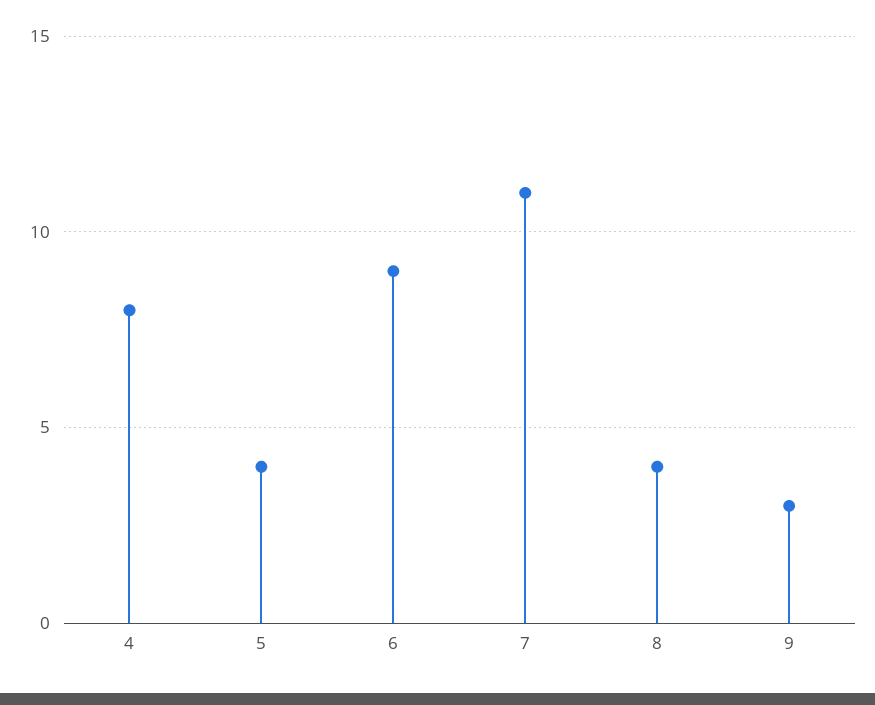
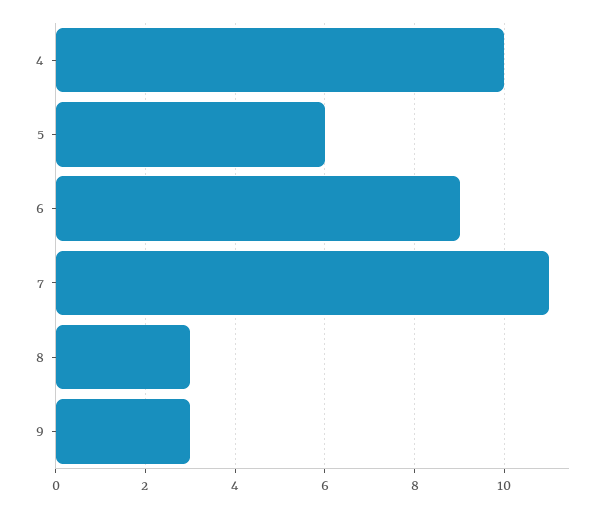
  {
-   "4": 8,
+   "4": 10,
-   "5": 4,
+   "5": 6,
    "6": 9,
    "7": 11,
-   "8": 4,
+   "8": 3,
    "9": 3
  }

